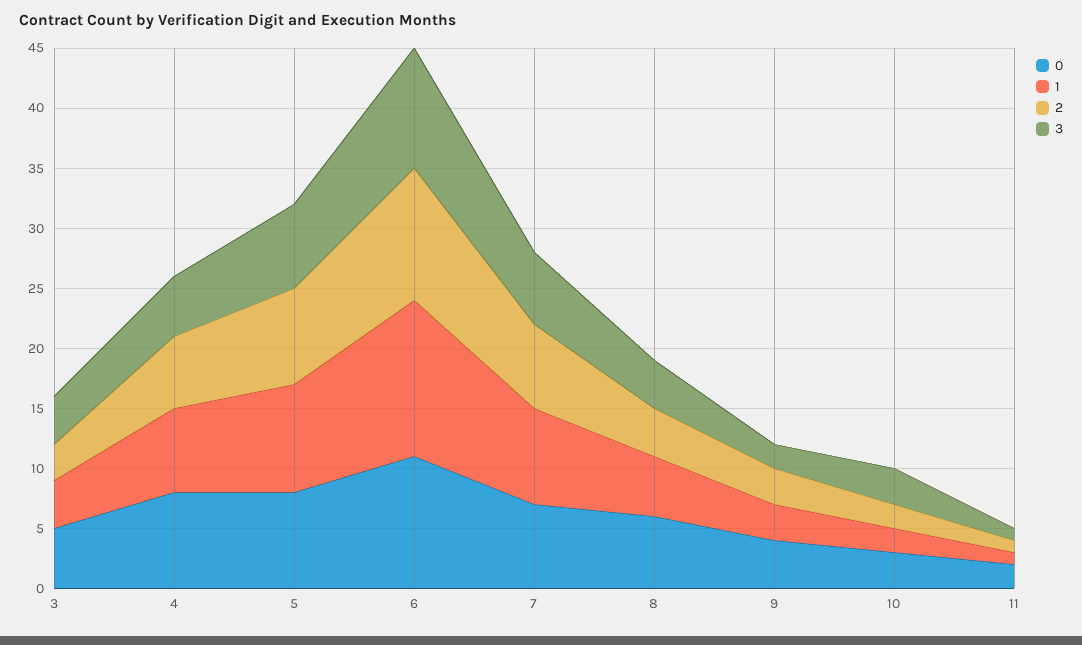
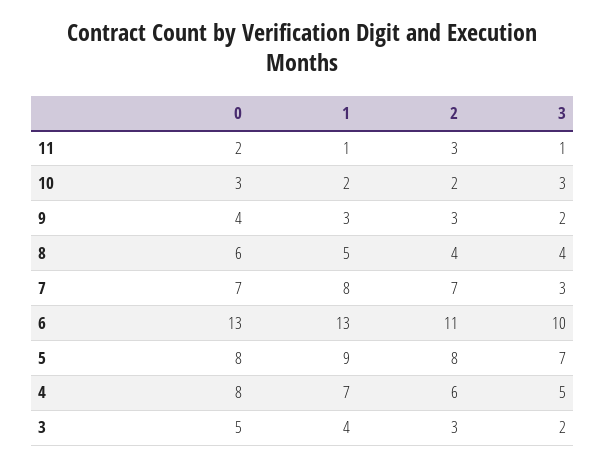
  {
    "0": {
      "3": 5,
      "4": 8,
      "5": 8,
-     "6": 11,
+     "6": 13,
      "7": 7,
      "8": 6,
      "9": 4,
      "10": 3,
      "11": 2
    },
    "1": {
      "3": 4,
      "4": 7,
      "5": 9,
      "6": 13,
      "7": 8,
      "8": 5,
      "9": 3,
      "10": 2,
      "11": 1
    },
    "2": {
      "3": 3,
      "4": 6,
      "5": 8,
      "6": 11,
      "7": 7,
      "8": 4,
      "9": 3,
      "10": 2,
-     "11": 1
+     "11": 3
    },
    "3": {
-     "3": 4,
+     "3": 2,
      "4": 5,
      "5": 7,
      "6": 10,
-     "7": 6,
+     "7": 3,
      "8": 4,
      "9": 2,
      "10": 3,
      "11": 1
    }
  }

